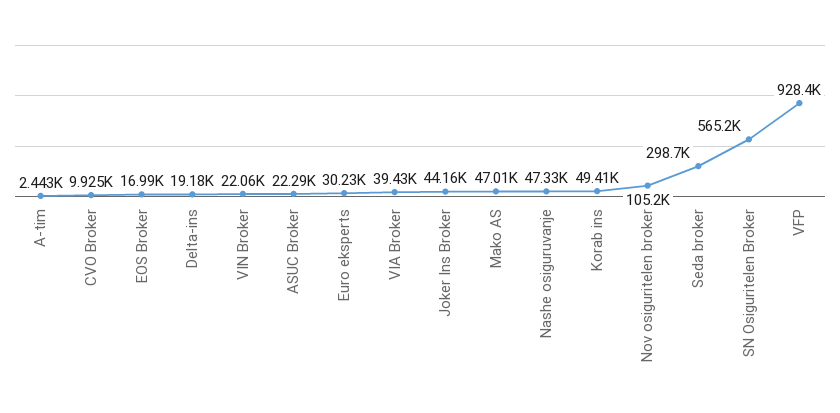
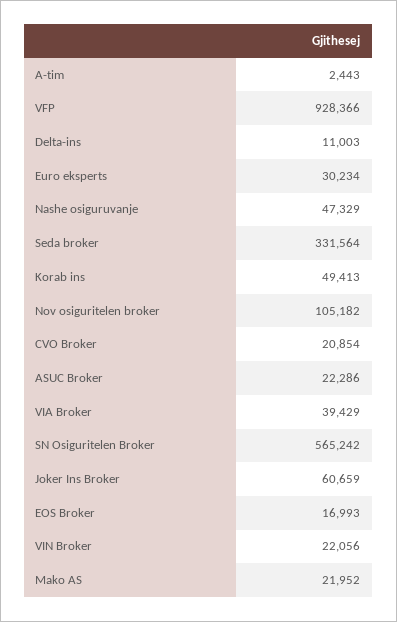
  {
    "A-tim": 2443,
-   "CVO Broker": 9925,
+   "CVO Broker": 20854,
    "EOS Broker": 16993,
-   "Delta-ins": 19180,
+   "Delta-ins": 11003,
    "VIN Broker": 22056,
    "ASUC Broker": 22286,
    "Euro eksperts": 30234,
    "VIA Broker": 39429,
-   "Joker Ins Broker": 44160,
+   "Joker Ins Broker": 60659,
-   "Mako AS": 47010,
+   "Mako AS": 21952,
    "Nashe osiguruvanje": 47329,
    "Korab ins": 49413,
    "Nov osiguritelen broker": 105182,
-   "Seda broker": 298700,
+   "Seda broker": 331564,
    "SN Osiguritelen Broker": 565242,
    "VFP": 928366
  }

